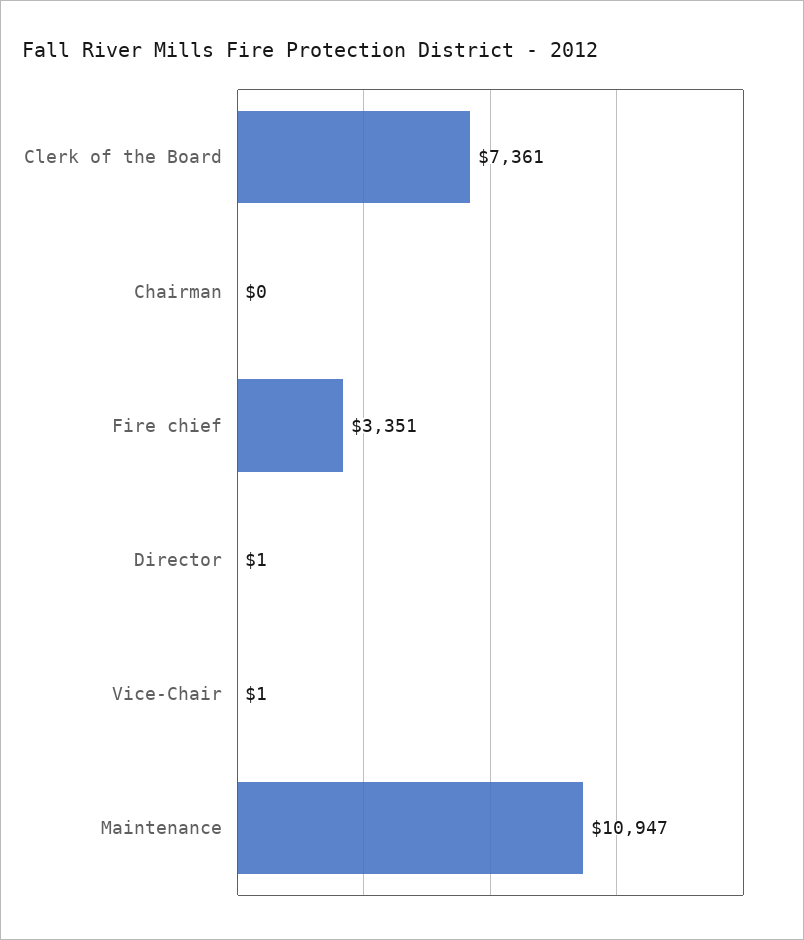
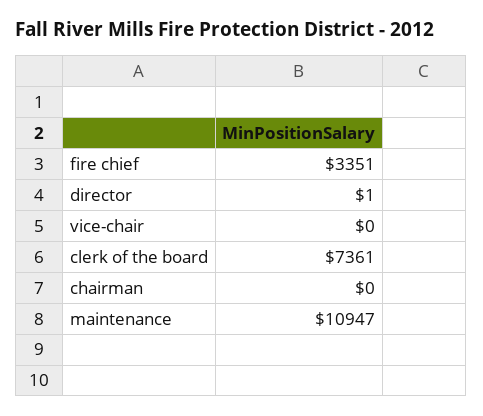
  {
    "Clerk of the Board": 7361,
    "Chairman": 0,
    "Fire chief": 3351,
    "Director": 1,
-   "Vice-Chair": 1,
+   "Vice-Chair": 0,
    "Maintenance": 10947
  }

